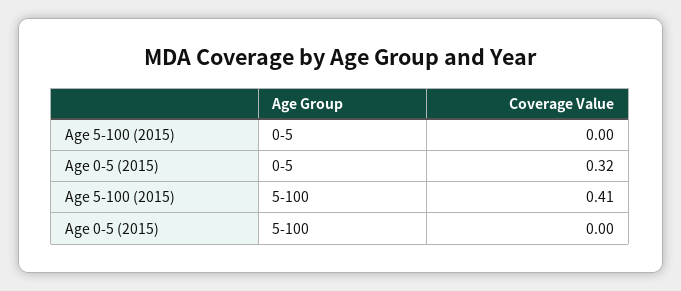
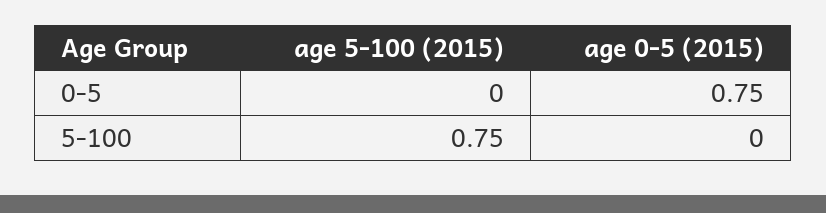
  {
    "Age 5-100 (2015)": {
      "0-5": 0,
-     "5-100": 0.41
+     "5-100": 0.75
    },
    "Age 0-5 (2015)": {
-     "0-5": 0.32,
+     "0-5": 0.75,
      "5-100": 0
    }
  }

